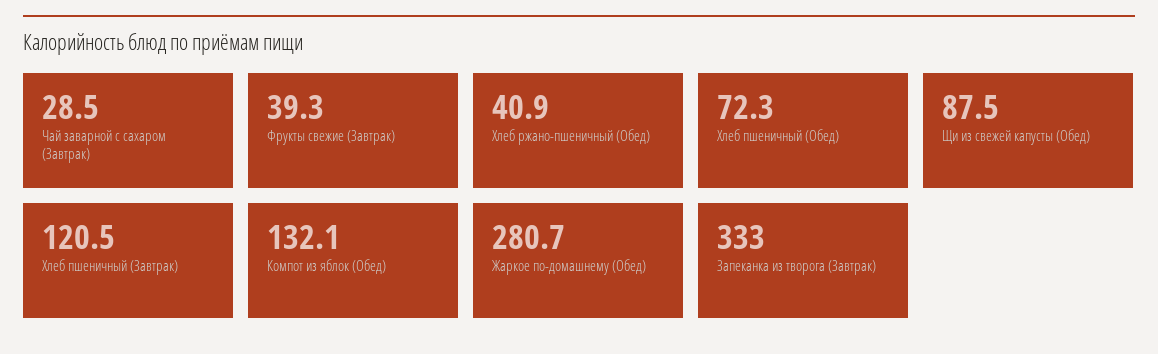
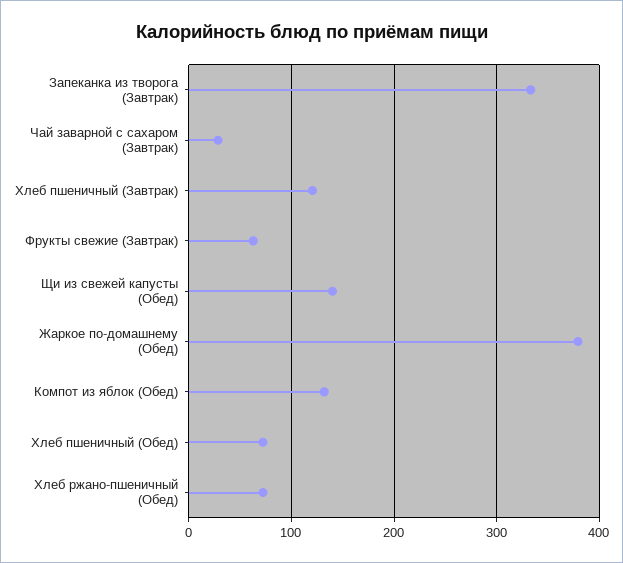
  {
    "Чай заварной с сахаром (Завтрак)": 28.5,
-   "Фрукты свежие (Завтрак)": 39.3,
+   "Фрукты свежие (Завтрак)": 60,
-   "Хлеб ржано-пшеничный (Обед)": 40.9,
+   "Хлеб ржано-пшеничный (Обед)": 70,
    "Хлеб пшеничный (Обед)": 72.3,
-   "Щи из свежей капусты (Обед)": 87.5,
+   "Щи из свежей капусты (Обед)": 140,
    "Хлеб пшеничный (Завтрак)": 120.5,
    "Компот из яблок (Обед)": 132.1,
-   "Жаркое по-домашнему (Обед)": 280.7,
+   "Жаркое по-домашнему (Обед)": 380,
    "Запеканка из творога (Завтрак)": 333
  }

